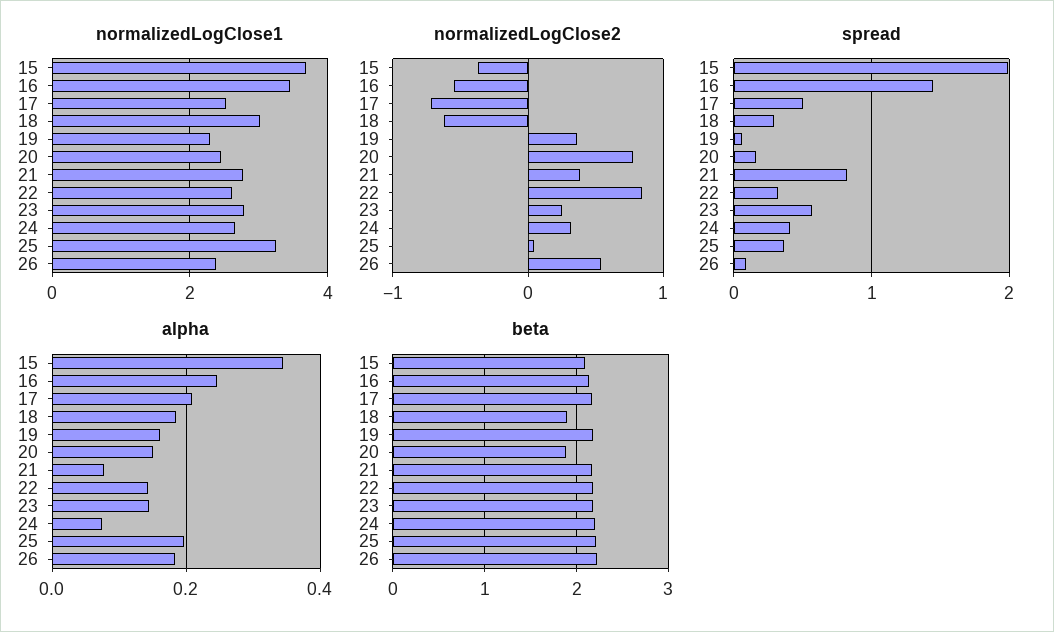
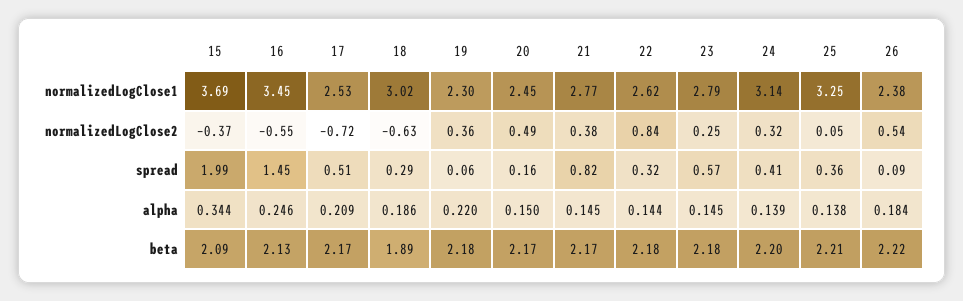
  {
    "normalizedLogClose1": {
      "15": 3.69,
      "16": 3.45,
      "17": 2.53,
      "18": 3.02,
      "19": 2.3,
      "20": 2.45,
      "21": 2.77,
      "22": 2.62,
      "23": 2.79,
-     "24": 2.6,
+     "24": 3.14,
      "25": 3.25,
      "26": 2.38
    },
    "normalizedLogClose2": {
      "15": -0.37,
      "16": -0.55,
      "17": -0.72,
      "18": -0.63,
      "19": 0.36,
-     "20": 0.8,
+     "20": 0.49,
      "21": 0.38,
      "22": 0.84,
      "23": 0.25,
      "24": 0.32,
      "25": 0.05,
      "26": 0.54
    },
    "spread": {
      "15": 1.99,
      "16": 1.45,
      "17": 0.51,
      "18": 0.29,
      "19": 0.06,
      "20": 0.16,
      "21": 0.82,
      "22": 0.32,
      "23": 0.57,
      "24": 0.41,
      "25": 0.36,
      "26": 0.09
    },
    "alpha": {
      "15": 0.344,
      "16": 0.246,
      "17": 0.209,
      "18": 0.186,
-     "19": 0.16,
+     "19": 0.22,
      "20": 0.15,
-     "21": 0.08,
+     "21": 0.145,
      "22": 0.144,
      "23": 0.145,
-     "24": 0.08,
+     "24": 0.139,
-     "25": 0.2,
+     "25": 0.138,
      "26": 0.184
    },
    "beta": {
      "15": 2.09,
      "16": 2.13,
      "17": 2.17,
      "18": 1.89,
      "19": 2.18,
-     "20": 1.9,
+     "20": 2.17,
      "21": 2.17,
      "22": 2.18,
      "23": 2.18,
      "24": 2.2,
      "25": 2.21,
      "26": 2.22
    }
  }

